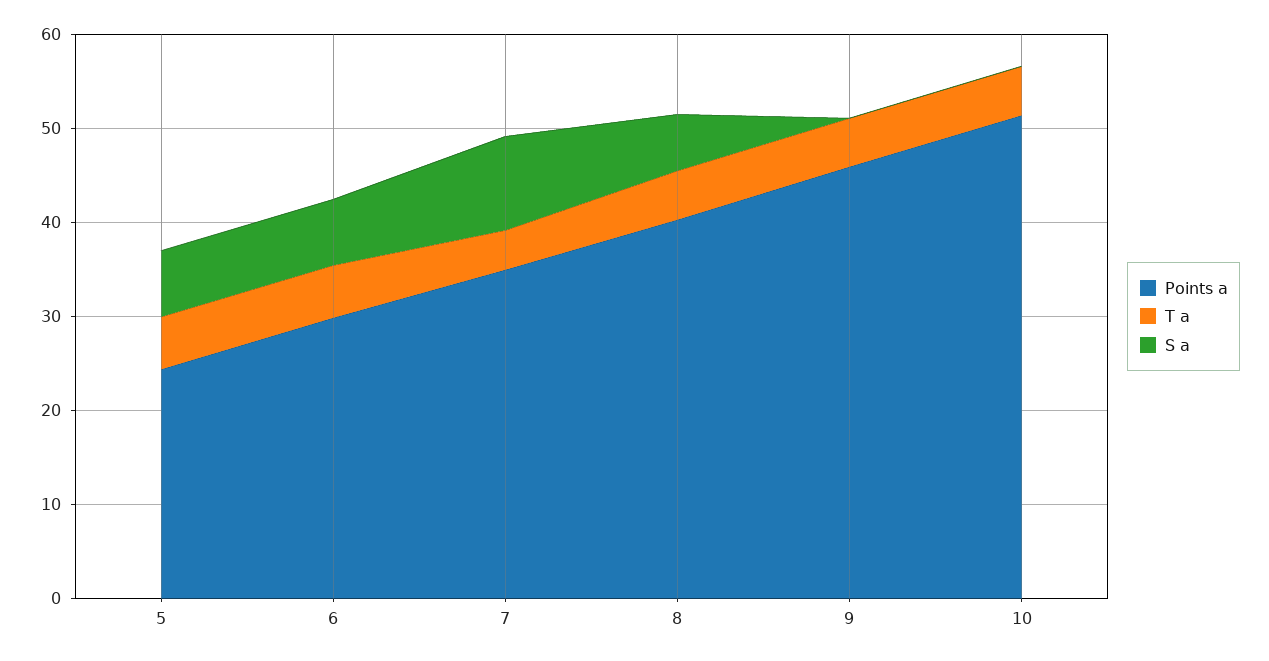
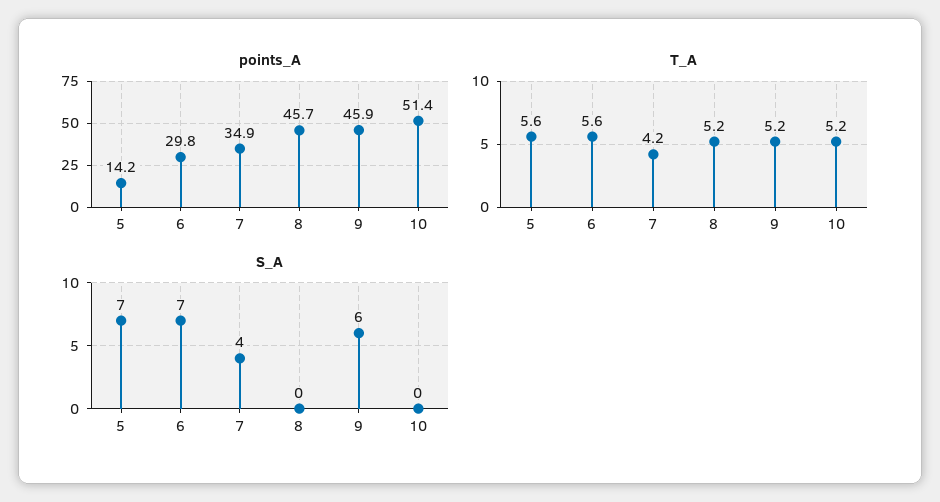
  {
    "Points a": {
-     "5": 24,
+     "5": 14.2,
      "6": 29.8,
      "7": 34.9,
-     "8": 40,
+     "8": 45.7,
      "9": 45.9,
      "10": 51.4
    },
    "T a": {
      "5": 5.6,
      "6": 5.6,
      "7": 4.2,
      "8": 5.2,
      "9": 5.2,
      "10": 5.2
    },
    "S a": {
      "5": 7,
      "6": 7,
-     "7": 10,
+     "7": 4,
-     "8": 6,
+     "8": 0,
-     "9": 0,
+     "9": 6,
      "10": 0
    }
  }

